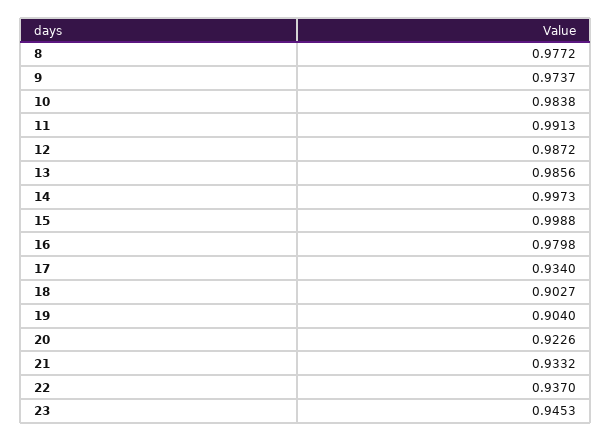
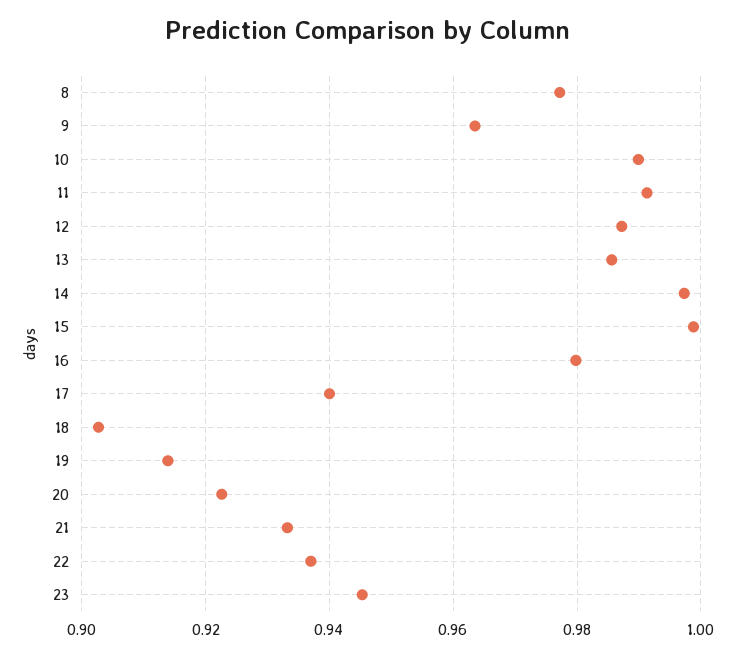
  {
    "8": 0.9772,
-   "9": 0.9737,
+   "9": 0.964,
-   "10": 0.9838,
+   "10": 0.99,
    "11": 0.9913,
    "12": 0.9872,
    "13": 0.9856,
    "14": 0.9973,
    "15": 0.9988,
    "16": 0.9798,
-   "17": 0.934,
+   "17": 0.94,
    "18": 0.9027,
-   "19": 0.904,
+   "19": 0.914,
    "20": 0.9226,
    "21": 0.9332,
    "22": 0.937,
    "23": 0.9453
  }

